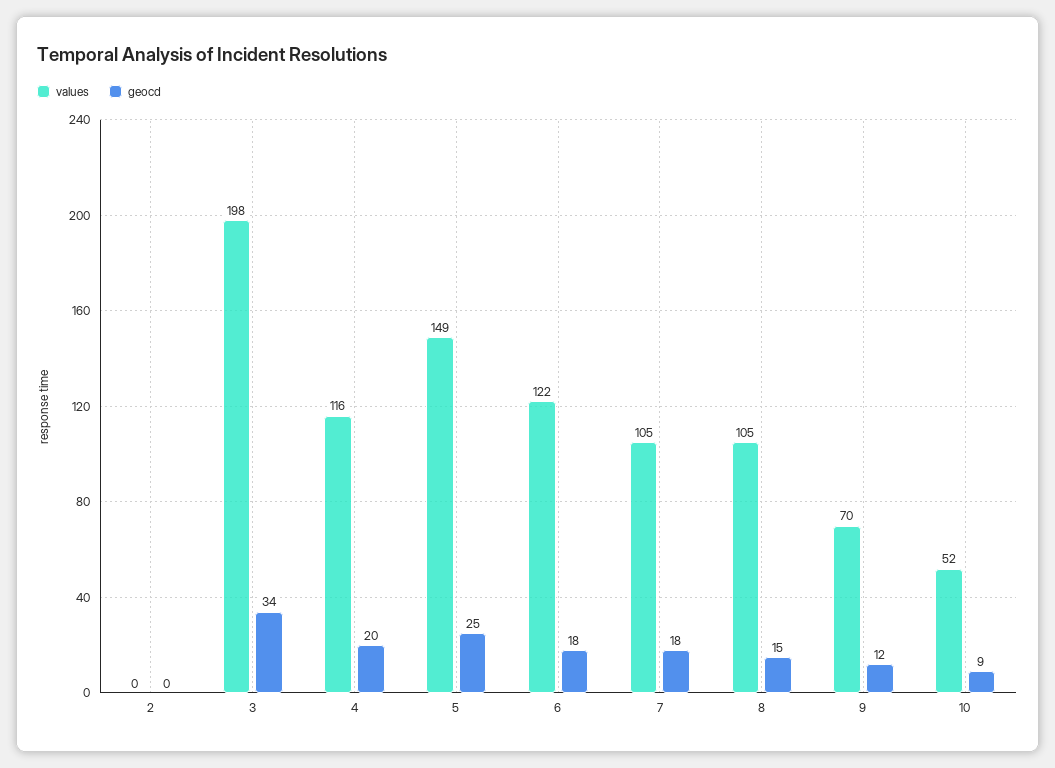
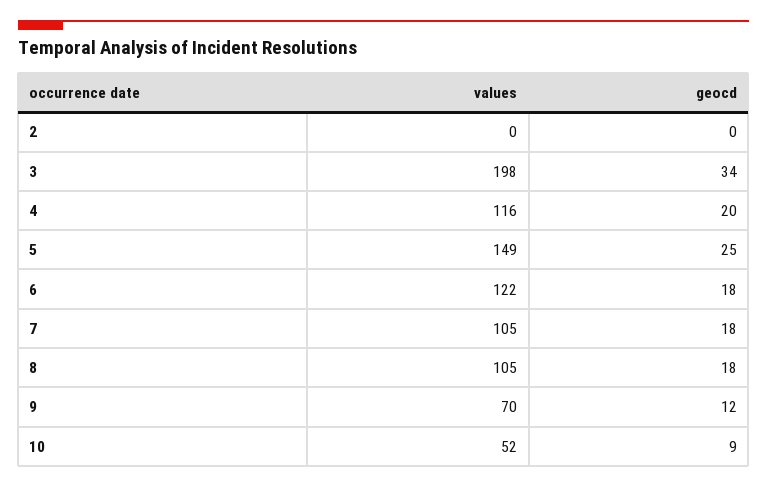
  {
    "values": {
      "2": 0,
      "3": 198,
      "4": 116,
      "5": 149,
      "6": 122,
      "7": 105,
      "8": 105,
      "9": 70,
      "10": 52
    },
    "geocd": {
      "2": 0,
      "3": 34,
      "4": 20,
      "5": 25,
      "6": 18,
      "7": 18,
-     "8": 15,
+     "8": 18,
      "9": 12,
      "10": 9
    }
  }

